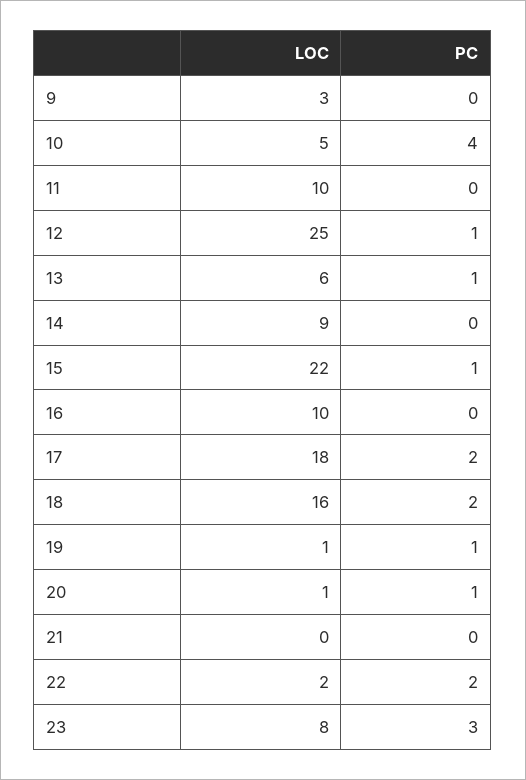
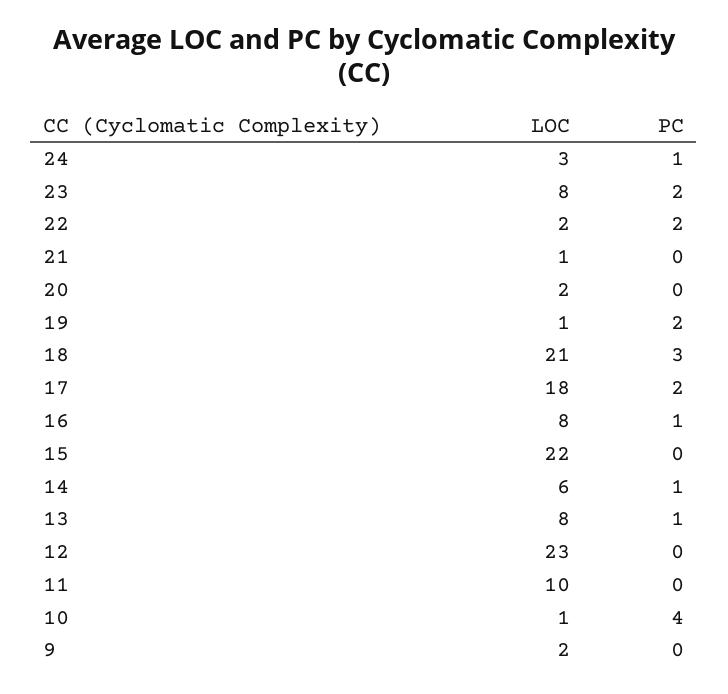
  {
    "LOC": {
-     "9": 3,
+     "9": 2,
-     "10": 5,
+     "10": 1,
      "11": 10,
-     "12": 25,
+     "12": 23,
-     "13": 6,
+     "13": 8,
-     "14": 9,
+     "14": 6,
      "15": 22,
-     "16": 10,
+     "16": 8,
      "17": 18,
-     "18": 16,
+     "18": 21,
      "19": 1,
-     "20": 1,
+     "20": 2,
-     "21": 0,
+     "21": 1,
      "22": 2,
-     "23": 8
+     "23": 8,
+     "24": 3
    },
    "PC": {
      "9": 0,
      "10": 4,
      "11": 0,
-     "12": 1,
+     "12": 0,
      "13": 1,
-     "14": 0,
+     "14": 1,
-     "15": 1,
+     "15": 0,
-     "16": 0,
+     "16": 1,
      "17": 2,
-     "18": 2,
+     "18": 3,
-     "19": 1,
+     "19": 2,
-     "20": 1,
+     "20": 0,
      "21": 0,
      "22": 2,
-     "23": 3
+     "23": 2,
+     "24": 1
    }
  }

